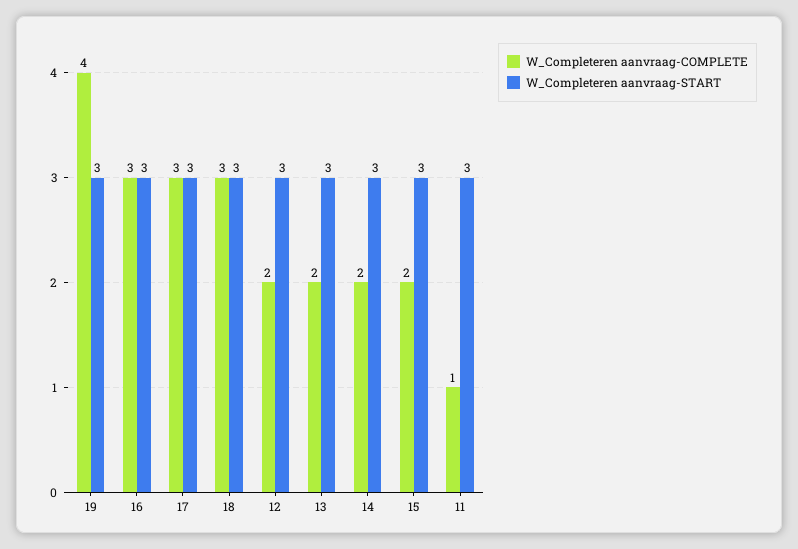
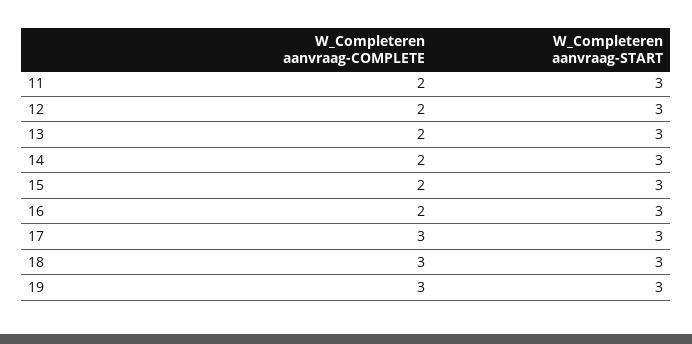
  {
    "W_Completeren aanvraag-COMPLETE": {
-     "19": 4,
+     "19": 3,
-     "16": 3,
+     "16": 2,
      "17": 3,
      "18": 3,
      "12": 2,
      "13": 2,
      "14": 2,
      "15": 2,
-     "11": 1
+     "11": 2
    },
    "W_Completeren aanvraag-START": {
      "19": 3,
      "16": 3,
      "17": 3,
      "18": 3,
      "12": 3,
      "13": 3,
      "14": 3,
      "15": 3,
      "11": 3
    }
  }

